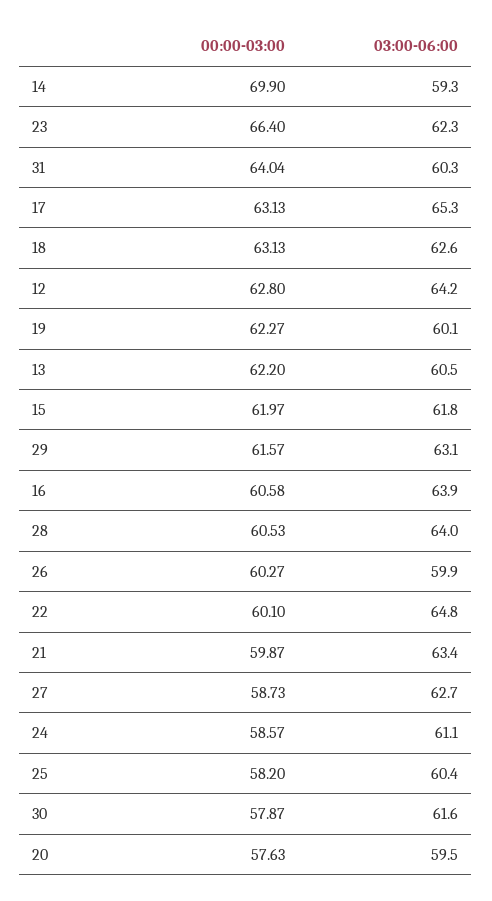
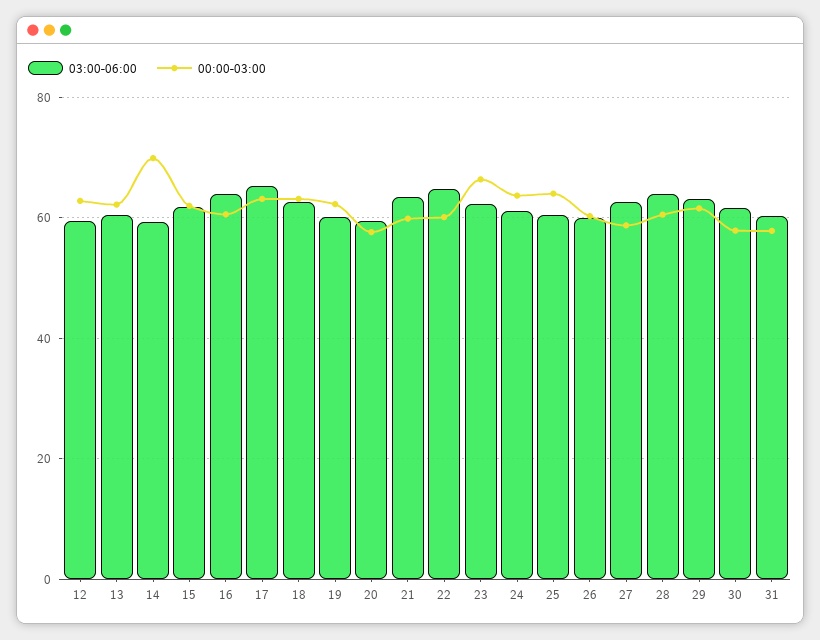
  {
    "00:00-03:00": {
      "14": 69.9,
      "23": 66.4,
-     "31": 64.04,
+     "31": 58,
      "17": 63.13,
      "18": 63.13,
      "12": 62.8,
      "19": 62.27,
      "13": 62.2,
      "15": 61.97,
      "29": 61.57,
      "16": 60.58,
      "28": 60.53,
      "26": 60.27,
      "22": 60.1,
      "21": 59.87,
      "27": 58.73,
-     "24": 58.57,
+     "24": 64,
-     "25": 58.2,
+     "25": 64,
      "30": 57.87,
      "20": 57.63
    },
    "03:00-06:00": {
      "14": 59.3,
      "23": 62.3,
      "31": 60.3,
      "17": 65.3,
      "18": 62.6,
-     "12": 64.2,
+     "12": 60,
      "19": 60.1,
      "13": 60.5,
      "15": 61.8,
      "29": 63.1,
      "16": 63.9,
      "28": 64,
      "26": 59.9,
      "22": 64.8,
      "21": 63.4,
      "27": 62.7,
      "24": 61.1,
      "25": 60.4,
      "30": 61.6,
      "20": 59.5
    }
  }

